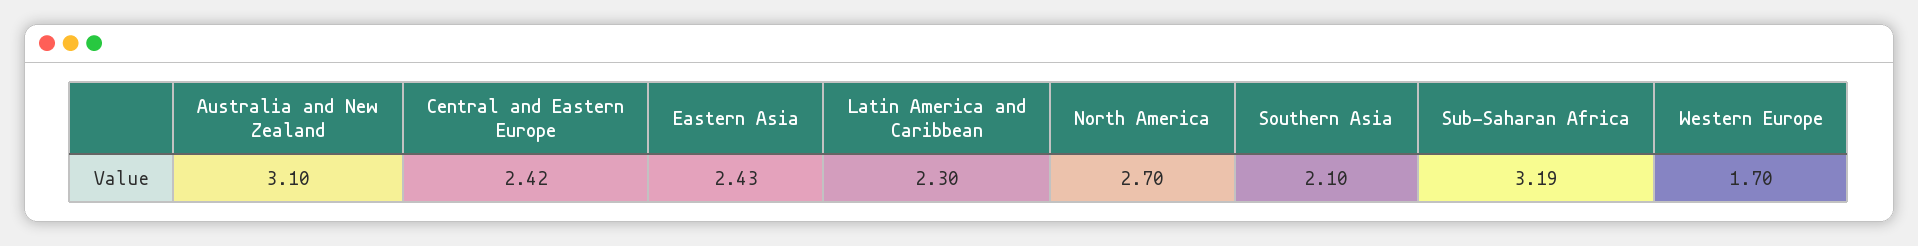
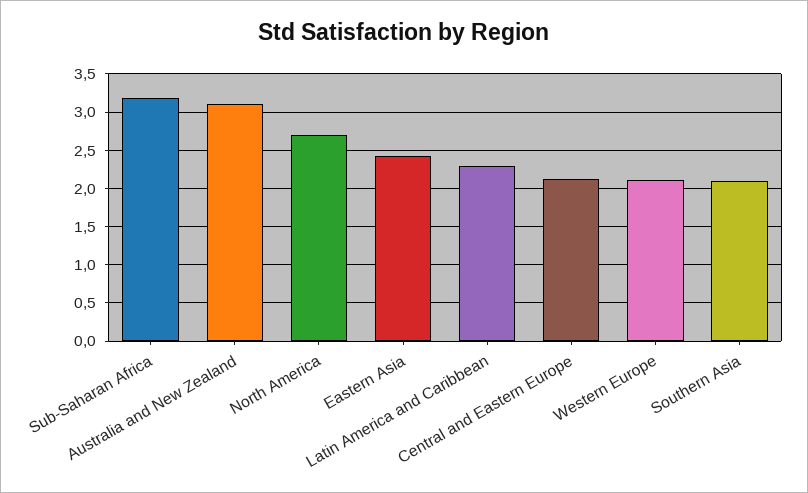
  {
    "Australia and New Zealand": 3.1,
-   "Central and Eastern Europe": 2.42,
+   "Central and Eastern Europe": 2.1,
    "Eastern Asia": 2.43,
    "Latin America and Caribbean": 2.3,
    "North America": 2.7,
    "Southern Asia": 2.1,
    "Sub-Saharan Africa": 3.19,
-   "Western Europe": 1.7
+   "Western Europe": 2.1
  }

